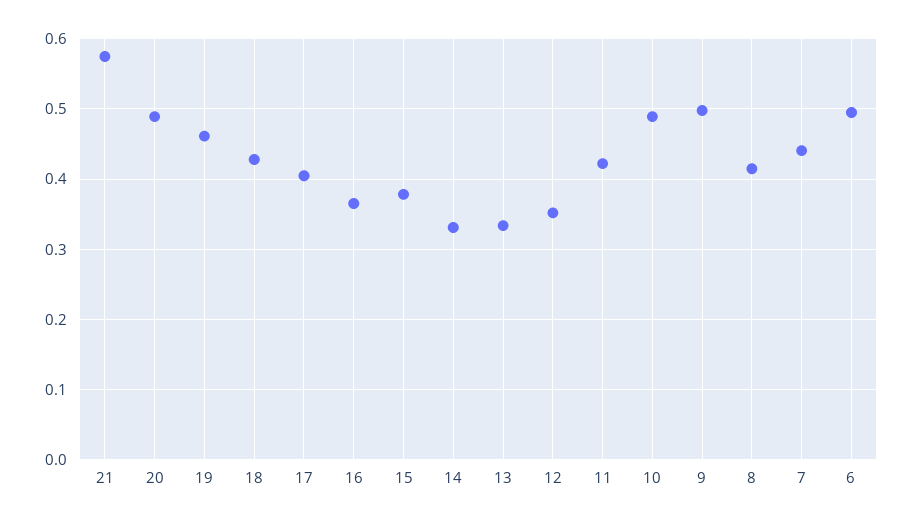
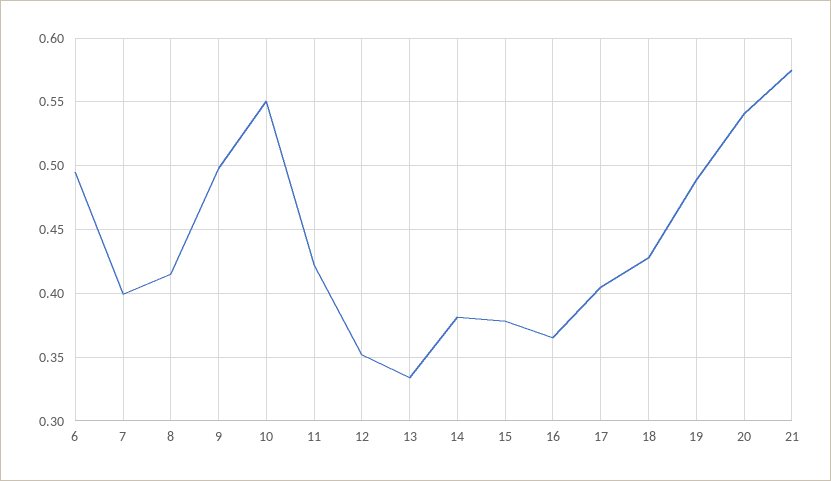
  {
    "21": 0.575,
-   "20": 0.49,
+   "20": 0.54,
-   "19": 0.46,
+   "19": 0.49,
    "18": 0.43,
    "17": 0.405,
    "16": 0.365,
    "15": 0.38,
-   "14": 0.33,
+   "14": 0.38,
    "13": 0.335,
    "12": 0.35,
    "11": 0.42,
-   "10": 0.49,
+   "10": 0.55,
    "9": 0.5,
    "8": 0.415,
-   "7": 0.44,
+   "7": 0.4,
    "6": 0.495
  }

